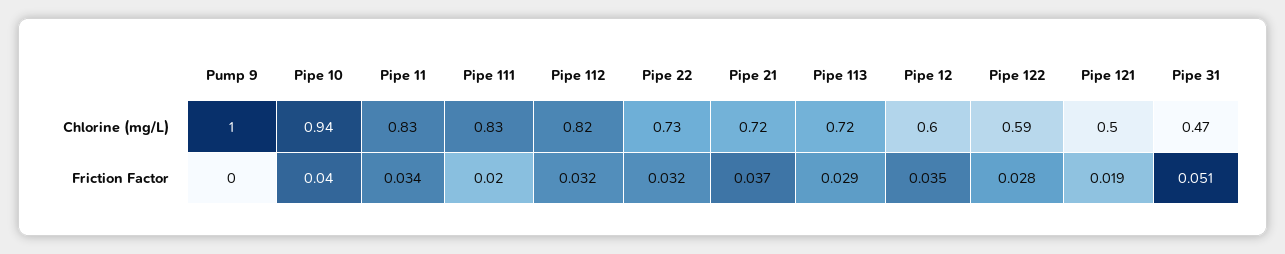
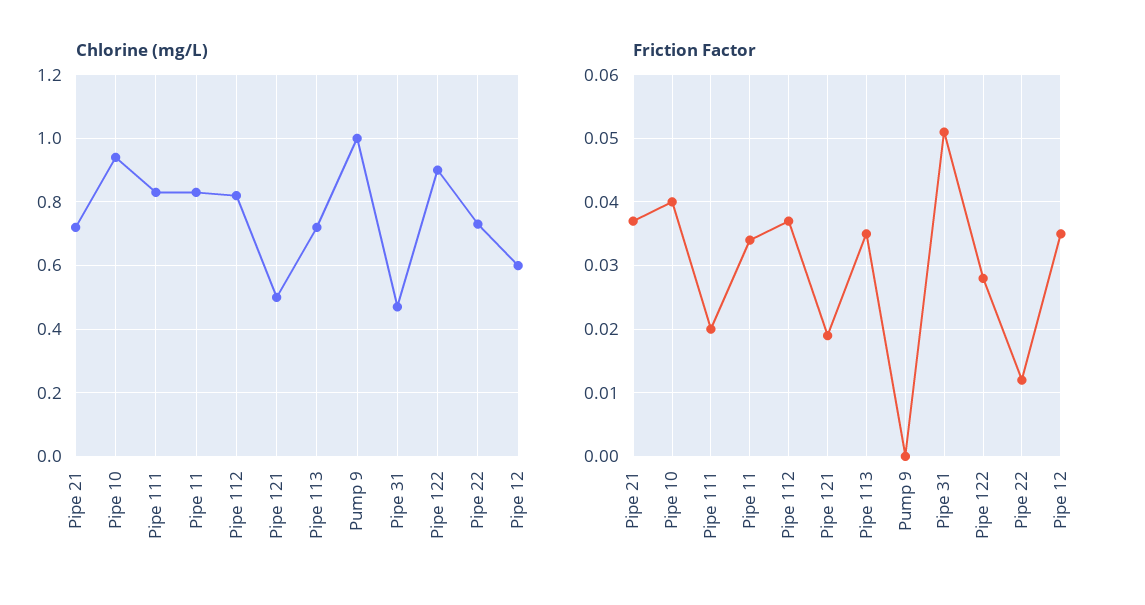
  {
    "Chlorine (mg/L)": {
      "Pump 9": 1,
      "Pipe 10": 0.94,
      "Pipe 11": 0.83,
      "Pipe 111": 0.83,
      "Pipe 112": 0.82,
      "Pipe 22": 0.73,
      "Pipe 21": 0.72,
      "Pipe 113": 0.72,
      "Pipe 12": 0.6,
-     "Pipe 122": 0.59,
+     "Pipe 122": 0.9,
      "Pipe 121": 0.5,
      "Pipe 31": 0.47
    },
    "Friction Factor": {
      "Pump 9": 0,
      "Pipe 10": 0.04,
      "Pipe 11": 0.034,
      "Pipe 111": 0.02,
-     "Pipe 112": 0.032,
+     "Pipe 112": 0.037,
-     "Pipe 22": 0.032,
+     "Pipe 22": 0.012,
      "Pipe 21": 0.037,
-     "Pipe 113": 0.029,
+     "Pipe 113": 0.035,
      "Pipe 12": 0.035,
      "Pipe 122": 0.028,
      "Pipe 121": 0.019,
      "Pipe 31": 0.051
    }
  }

